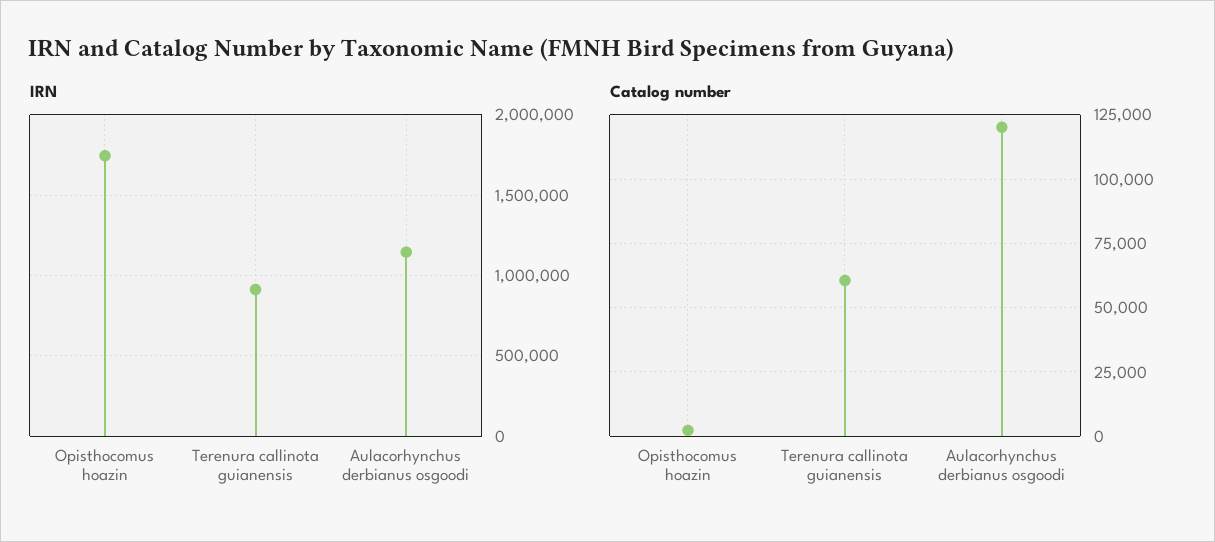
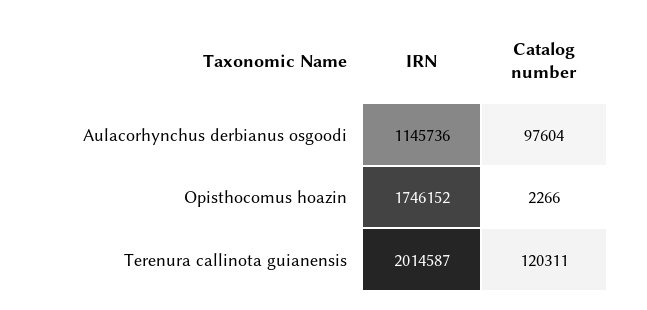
  {
    "IRN": {
      "Opisthocomus hoazin": 1746152,
-     "Terenura callinota guianensis": 900000,
+     "Terenura callinota guianensis": 2014587,
      "Aulacorhynchus derbianus osgoodi": 1145736
    },
    "Catalog number": {
      "Opisthocomus hoazin": 2266,
-     "Terenura callinota guianensis": 60000,
+     "Terenura callinota guianensis": 120311,
-     "Aulacorhynchus derbianus osgoodi": 120000
+     "Aulacorhynchus derbianus osgoodi": 97604
    }
  }

